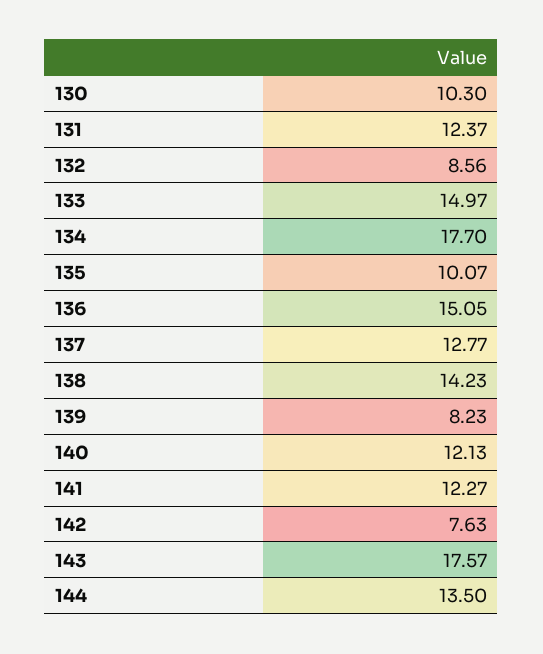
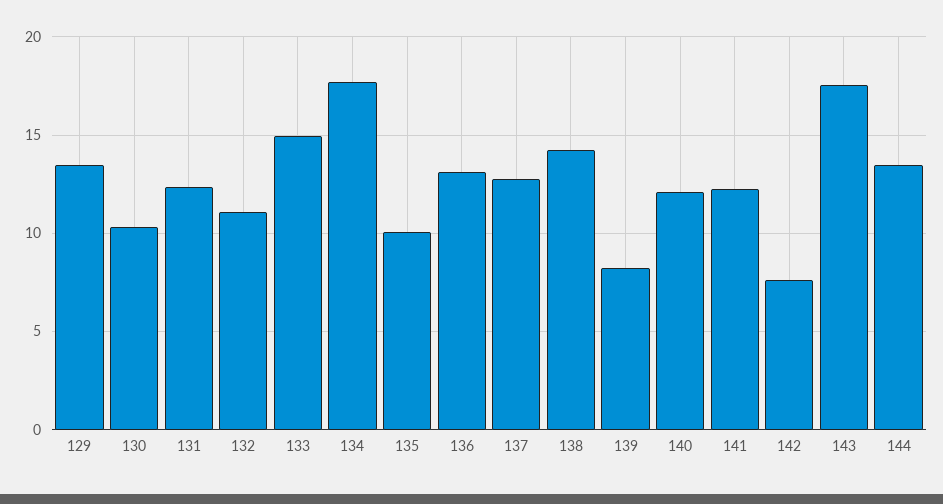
  {
    "130": 10.3,
    "131": 12.37,
-   "132": 8.56,
+   "132": 11,
    "133": 14.97,
    "134": 17.7,
    "135": 10.07,
-   "136": 15.05,
+   "136": 13,
    "137": 12.77,
    "138": 14.23,
    "139": 8.23,
    "140": 12.13,
    "141": 12.27,
    "142": 7.63,
    "143": 17.57,
-   "144": 13.5
+   "144": 13.5,
+   "129": 13.5
  }

